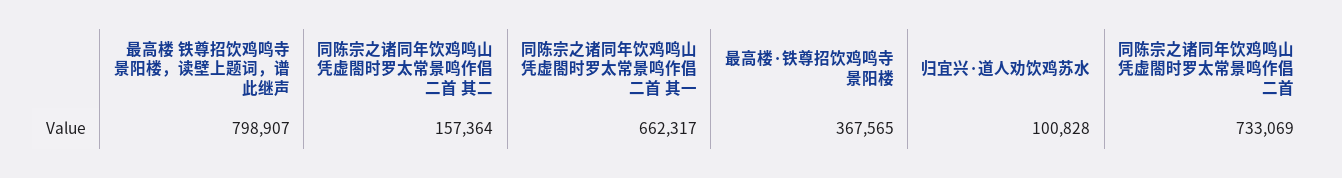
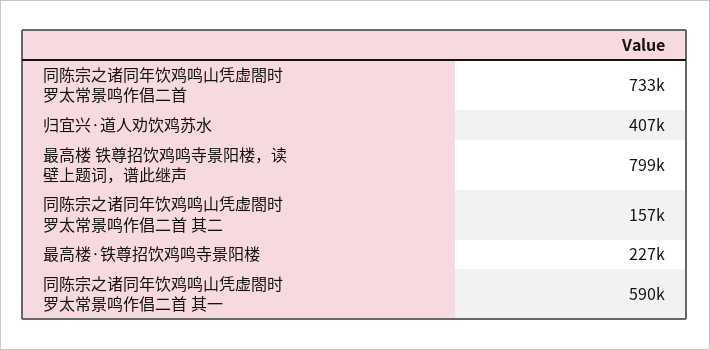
  {
    "最高楼 铁尊招饮鸡鸣寺景阳楼，读壁上题词，谱此继声": 798907,
    "同陈宗之诸同年饮鸡鸣山凭虚閤时罗太常景鸣作倡二首 其二": 157364,
-   "同陈宗之诸同年饮鸡鸣山凭虚閤时罗太常景鸣作倡二首 其一": 662317,
+   "同陈宗之诸同年饮鸡鸣山凭虚閤时罗太常景鸣作倡二首 其一": 590000,
-   "最高楼·铁尊招饮鸡鸣寺景阳楼": 367565,
+   "最高楼·铁尊招饮鸡鸣寺景阳楼": 227000,
-   "归宜兴·道人劝饮鸡苏水": 100828,
+   "归宜兴·道人劝饮鸡苏水": 407000,
    "同陈宗之诸同年饮鸡鸣山凭虚閤时罗太常景鸣作倡二首": 733069
  }

